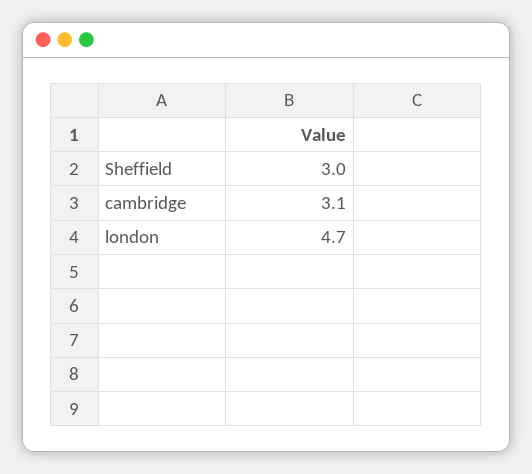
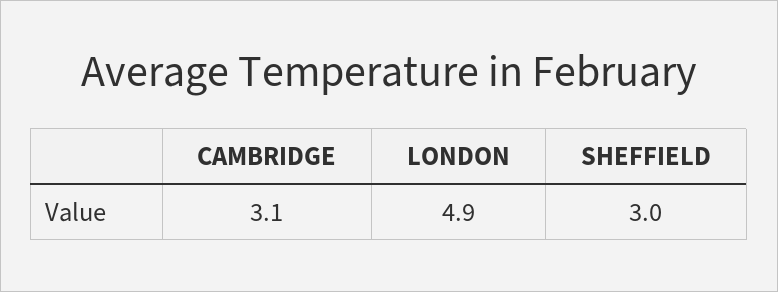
  {
    "Sheffield": 3,
    "cambridge": 3.1,
-   "london": 4.7
+   "london": 4.9
  }

